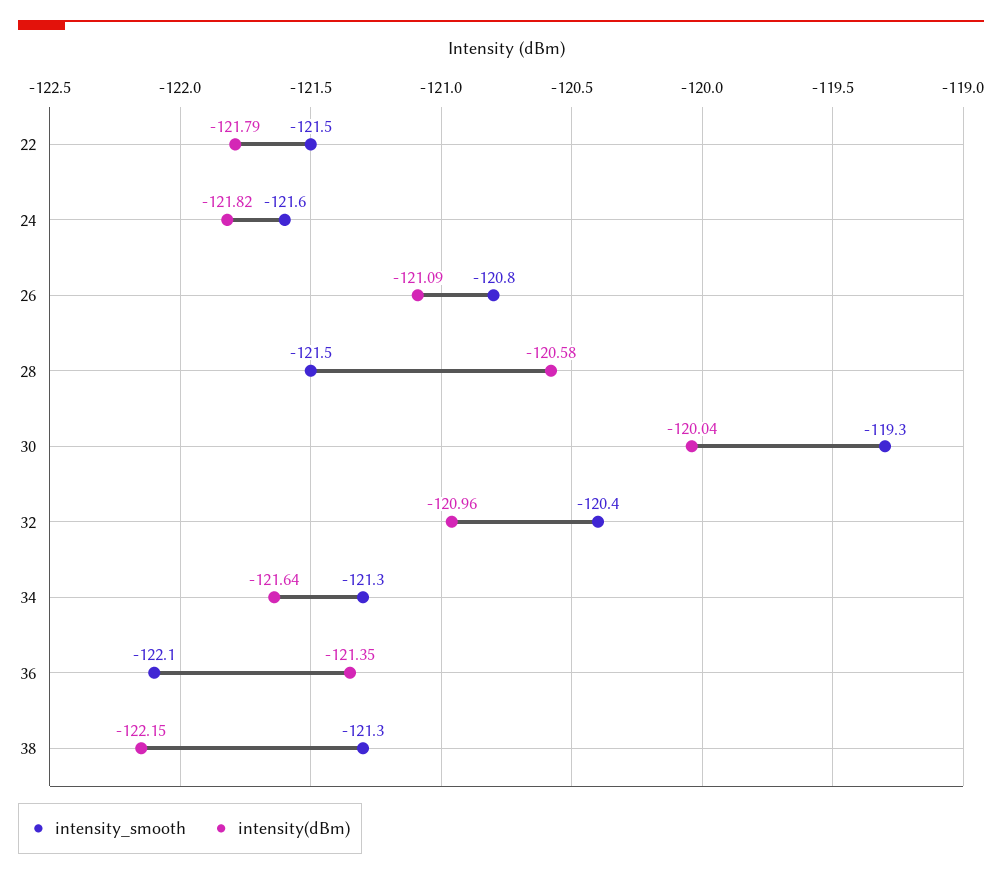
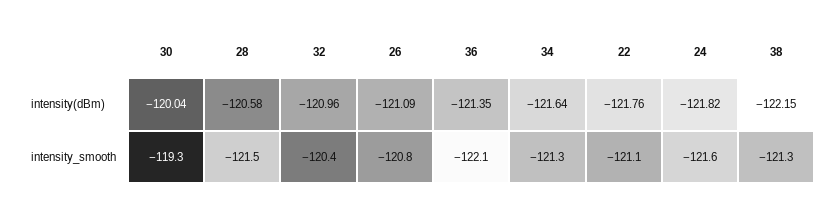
  {
    "intensity_smooth": {
-     "22": -121.5,
+     "22": -121.1,
      "24": -121.6,
      "26": -120.8,
      "28": -121.5,
      "30": -119.3,
      "32": -120.4,
      "34": -121.3,
      "36": -122.1,
      "38": -121.3
    },
    "intensity(dBm)": {
-     "22": -121.79,
+     "22": -121.76,
      "24": -121.82,
      "26": -121.09,
      "28": -120.58,
      "30": -120.04,
      "32": -120.96,
      "34": -121.64,
      "36": -121.35,
      "38": -122.15
    }
  }

